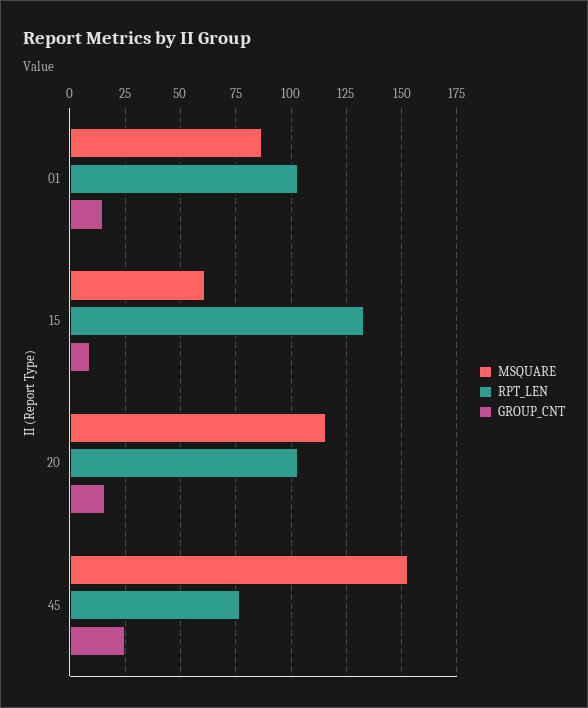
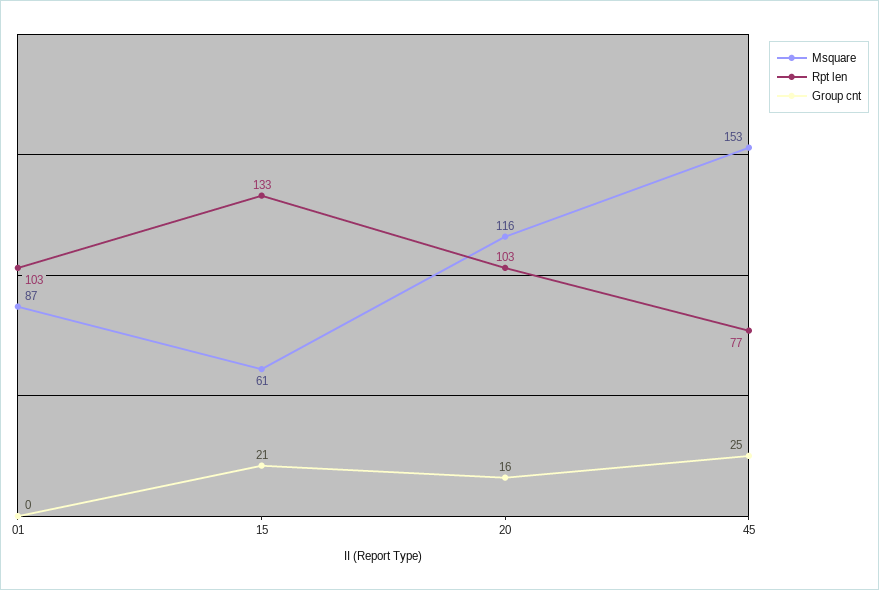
  {
    "MSQUARE": {
      "01": 87,
      "15": 61,
      "20": 116,
      "45": 153
    },
    "RPT_LEN": {
      "01": 103,
      "15": 133,
      "20": 103,
      "45": 77
    },
    "GROUP_CNT": {
-     "01": 15,
+     "01": 0,
-     "15": 10,
+     "15": 21,
      "20": 16,
      "45": 25
    }
  }

